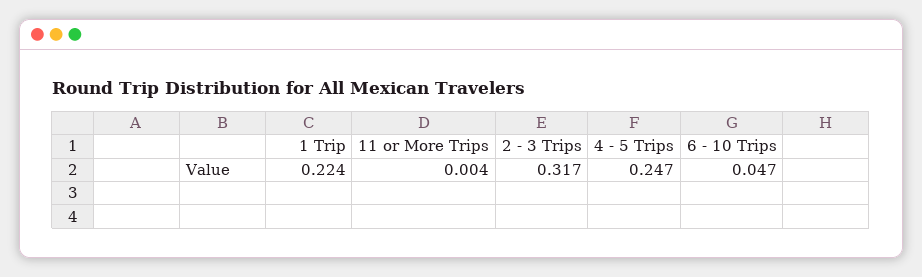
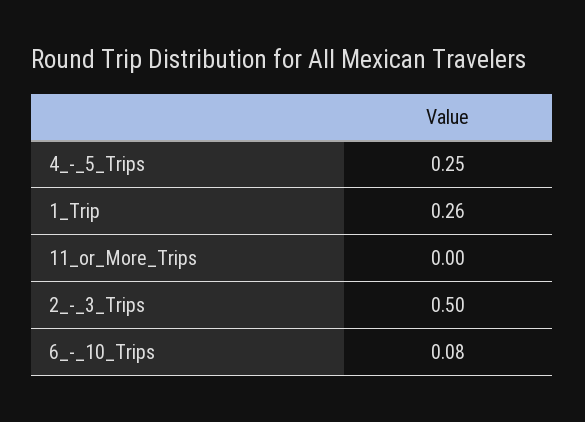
  {
-   "1 Trip": 0.224,
+   "1 Trip": 0.26,
    "11 or More Trips": 0.004,
-   "2 - 3 Trips": 0.317,
+   "2 - 3 Trips": 0.5,
    "4 - 5 Trips": 0.247,
-   "6 - 10 Trips": 0.047
+   "6 - 10 Trips": 0.08
  }

